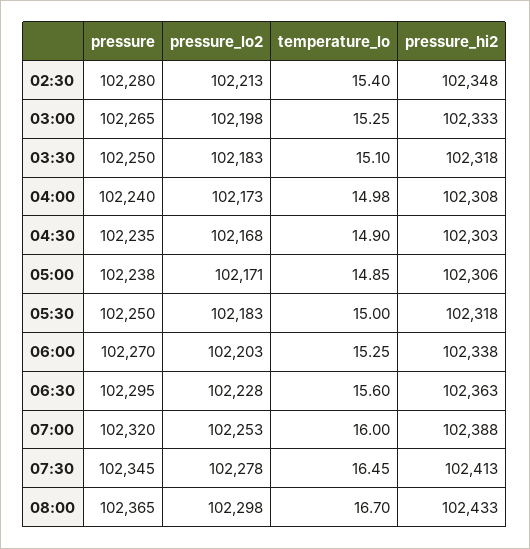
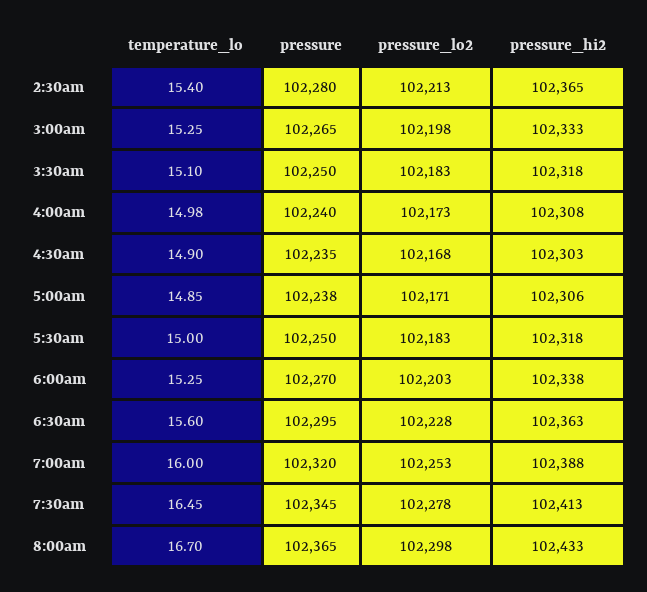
  {
    "pressure": {
      "02:30": 102280,
      "03:00": 102265,
      "03:30": 102250,
      "04:00": 102240,
      "04:30": 102235,
      "05:00": 102238,
      "05:30": 102250,
      "06:00": 102270,
      "06:30": 102295,
      "07:00": 102320,
      "07:30": 102345,
      "08:00": 102365
    },
    "pressure_lo2": {
      "02:30": 102213,
      "03:00": 102198,
      "03:30": 102183,
      "04:00": 102173,
      "04:30": 102168,
      "05:00": 102171,
      "05:30": 102183,
      "06:00": 102203,
      "06:30": 102228,
      "07:00": 102253,
      "07:30": 102278,
      "08:00": 102298
    },
    "temperature_lo": {
      "02:30": 15.4,
      "03:00": 15.25,
      "03:30": 15.1,
      "04:00": 14.98,
      "04:30": 14.9,
      "05:00": 14.85,
      "05:30": 15,
      "06:00": 15.25,
      "06:30": 15.6,
      "07:00": 16,
      "07:30": 16.45,
      "08:00": 16.7
    },
    "pressure_hi2": {
-     "02:30": 102348,
+     "02:30": 102365,
      "03:00": 102333,
      "03:30": 102318,
      "04:00": 102308,
      "04:30": 102303,
      "05:00": 102306,
      "05:30": 102318,
      "06:00": 102338,
      "06:30": 102363,
      "07:00": 102388,
      "07:30": 102413,
      "08:00": 102433
    }
  }

